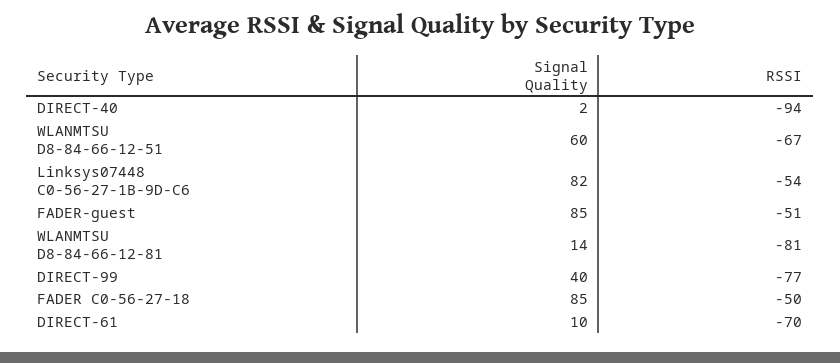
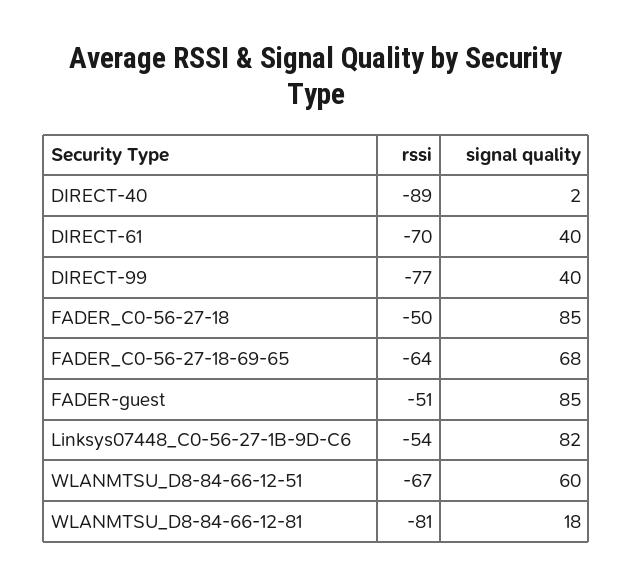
  {
    "Signal Quality": {
      "DIRECT-40": 2,
      "WLANMTSU D8-84-66-12-51": 60,
      "Linksys07448 C0-56-27-1B-9D-C6": 82,
      "FADER-guest": 85,
-     "WLANMTSU D8-84-66-12-81": 14,
+     "WLANMTSU D8-84-66-12-81": 18,
      "DIRECT-99": 40,
      "FADER C0-56-27-18": 85,
-     "DIRECT-61": 10
+     "DIRECT-61": 40,
+     "FADER_C0-56-27-18-69-65": 68
    },
    "RSSI": {
-     "DIRECT-40": -94,
+     "DIRECT-40": -89,
      "WLANMTSU D8-84-66-12-51": -67,
      "Linksys07448 C0-56-27-1B-9D-C6": -54,
      "FADER-guest": -51,
      "WLANMTSU D8-84-66-12-81": -81,
      "DIRECT-99": -77,
      "FADER C0-56-27-18": -50,
-     "DIRECT-61": -70
+     "DIRECT-61": -70,
+     "FADER_C0-56-27-18-69-65": -64
    }
  }

